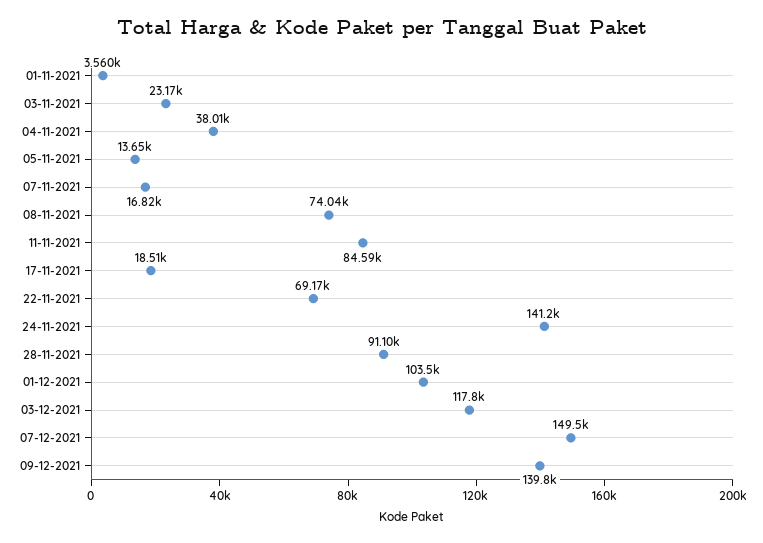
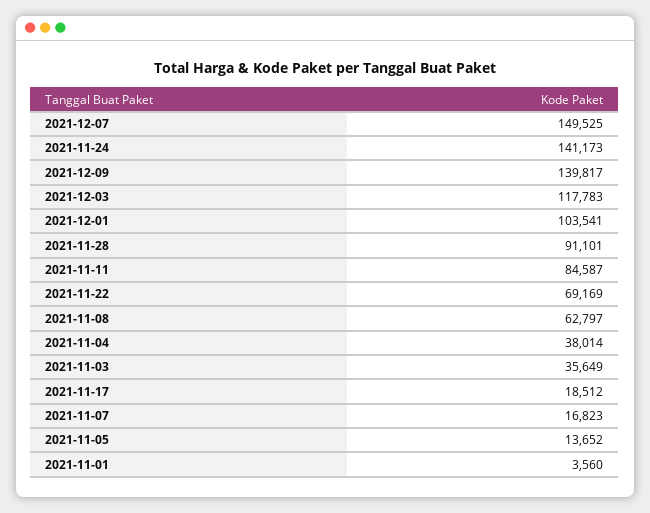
  {
    "01-11-2021": 3560,
-   "03-11-2021": 23170,
+   "03-11-2021": 35649,
    "04-11-2021": 38014,
    "05-11-2021": 13652,
    "07-11-2021": 16823,
-   "08-11-2021": 74040,
+   "08-11-2021": 62797,
    "11-11-2021": 84587,
    "17-11-2021": 18512,
    "22-11-2021": 69169,
    "24-11-2021": 141173,
    "28-11-2021": 91101,
    "01-12-2021": 103541,
    "03-12-2021": 117783,
    "07-12-2021": 149525,
    "09-12-2021": 139817
  }

